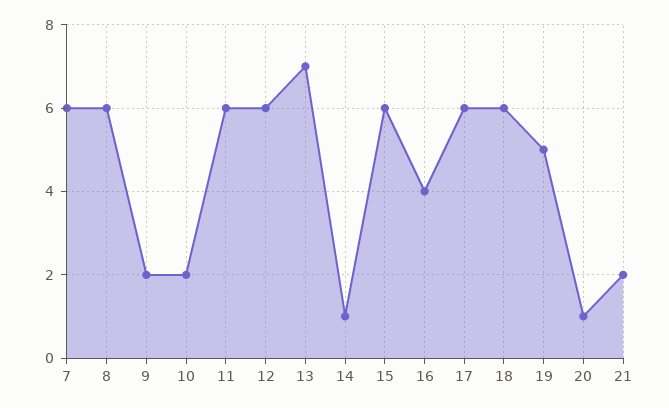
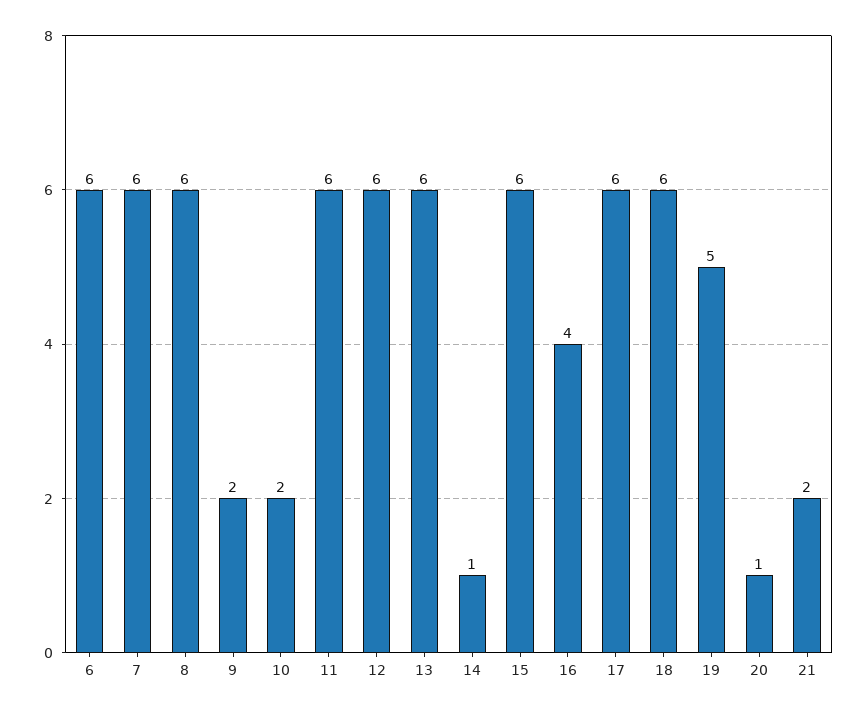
  {
    "7": 6,
    "8": 6,
    "9": 2,
    "10": 2,
    "11": 6,
    "12": 6,
-   "13": 7,
+   "13": 6,
    "14": 1,
    "15": 6,
    "16": 4,
    "17": 6,
    "18": 6,
    "19": 5,
    "20": 1,
-   "21": 2
+   "21": 2,
+   "6": 6
  }

